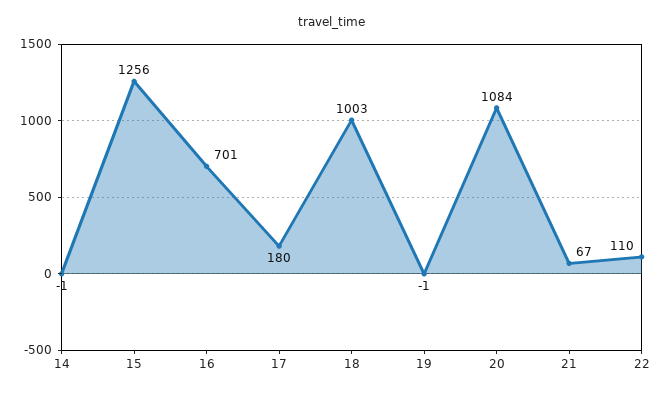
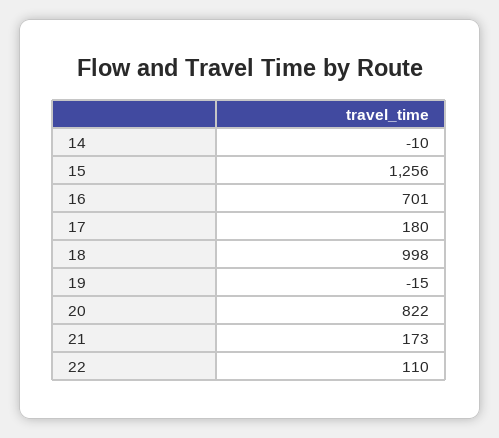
  {
-   "14": -1,
+   "14": -10,
    "15": 1256,
    "16": 701,
    "17": 180,
-   "18": 1003,
+   "18": 998,
-   "19": -1,
+   "19": -15,
-   "20": 1084,
+   "20": 822,
-   "21": 67,
+   "21": 173,
    "22": 110
  }

